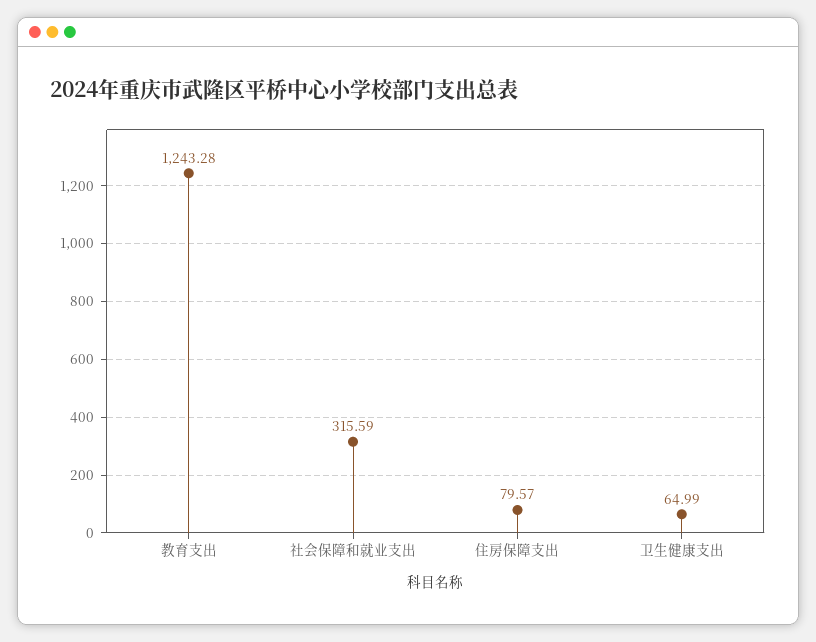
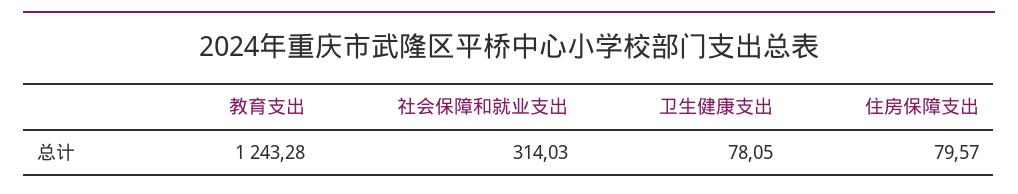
  {
    "教育支出": 1243.28,
-   "社会保障和就业支出": 315.59,
+   "社会保障和就业支出": 314.03,
    "住房保障支出": 79.57,
-   "卫生健康支出": 64.99
+   "卫生健康支出": 78.05
  }

